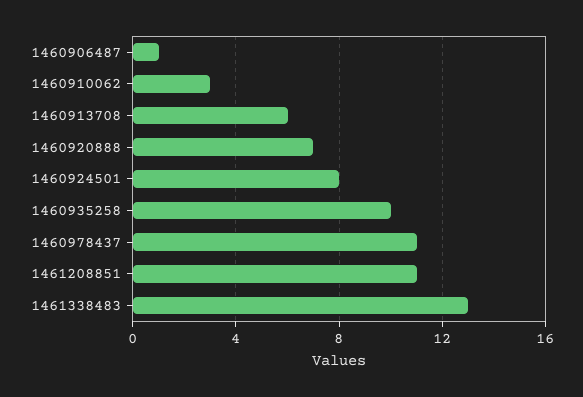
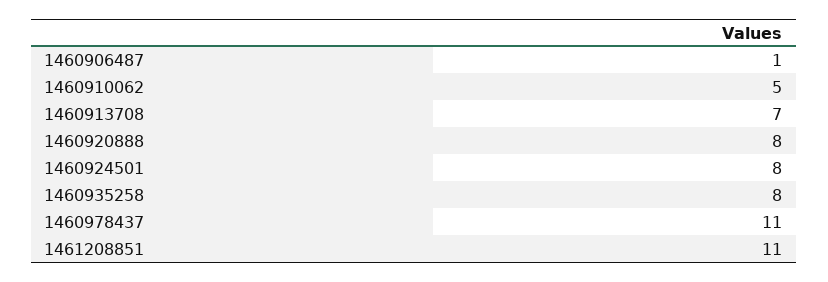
  {
    "1460906487": 1,
-   "1460910062": 3,
+   "1460910062": 5,
-   "1460913708": 6,
+   "1460913708": 7,
-   "1460920888": 7,
+   "1460920888": 8,
    "1460924501": 8,
-   "1460935258": 10,
+   "1460935258": 8,
    "1460978437": 11,
-   "1461208851": 11,
+   "1461208851": 11
-   "1461338483": 13
  }

